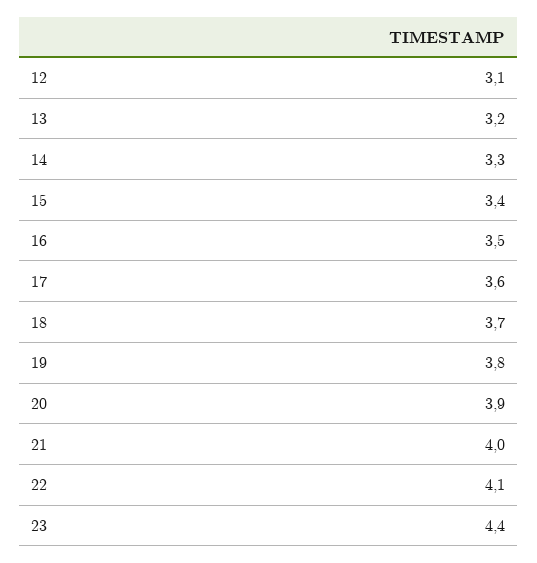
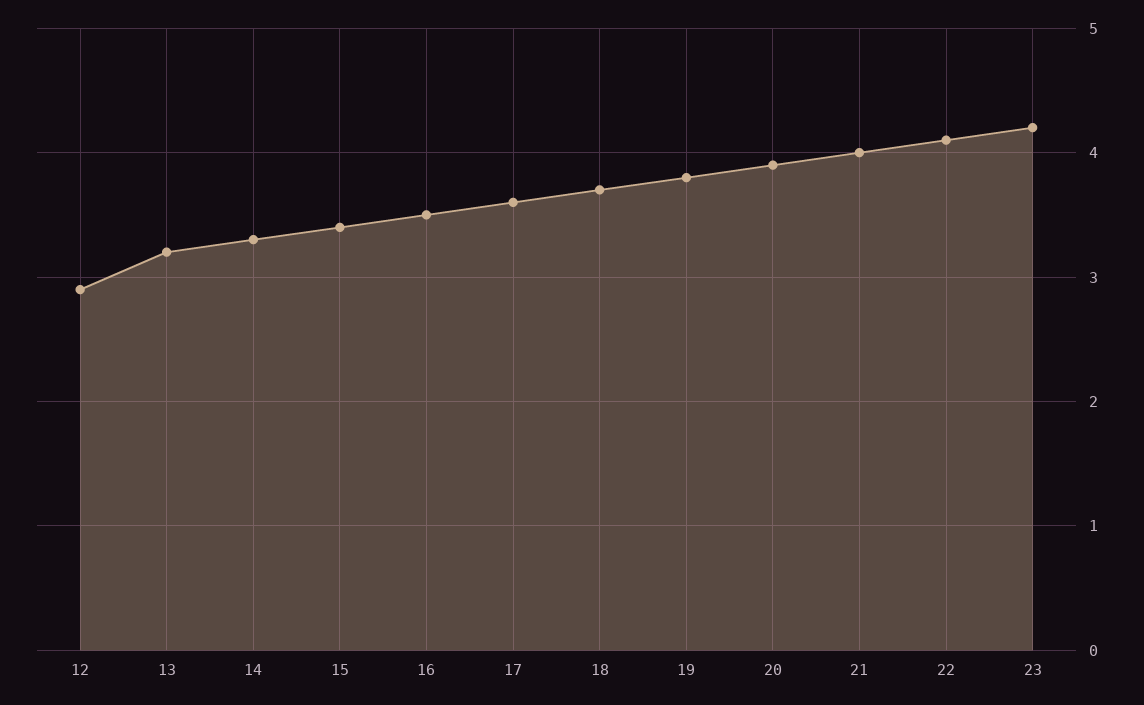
  {
-   "12": 3.1,
+   "12": 2.9,
    "13": 3.2,
    "14": 3.3,
    "15": 3.4,
    "16": 3.5,
    "17": 3.6,
    "18": 3.7,
    "19": 3.8,
    "20": 3.9,
    "21": 4,
    "22": 4.1,
-   "23": 4.4
+   "23": 4.2
  }

